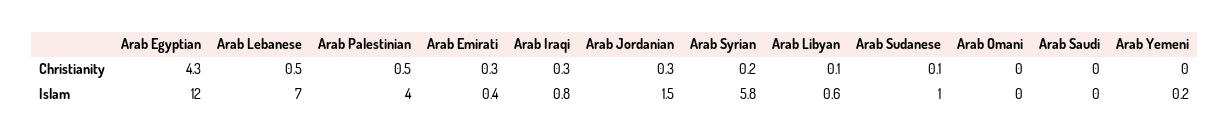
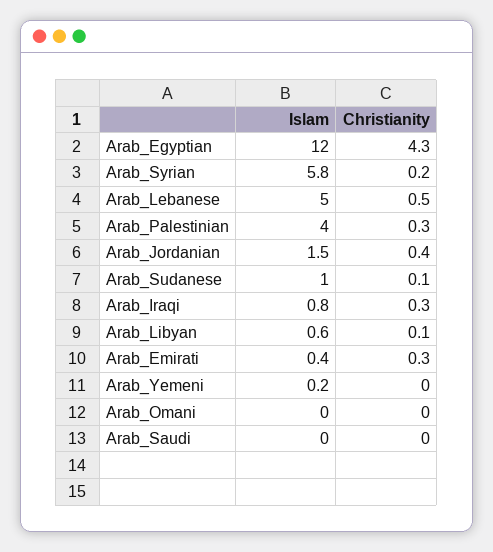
  {
    "Arab Egyptian": {
      "Christianity": 4.3,
      "Islam": 12
    },
    "Arab Lebanese": {
      "Christianity": 0.5,
-     "Islam": 7
+     "Islam": 5
    },
    "Arab Palestinian": {
-     "Christianity": 0.5,
+     "Christianity": 0.3,
      "Islam": 4
    },
    "Arab Emirati": {
      "Christianity": 0.3,
      "Islam": 0.4
    },
    "Arab Iraqi": {
      "Christianity": 0.3,
      "Islam": 0.8
    },
    "Arab Jordanian": {
-     "Christianity": 0.3,
+     "Christianity": 0.4,
      "Islam": 1.5
    },
    "Arab Syrian": {
      "Christianity": 0.2,
      "Islam": 5.8
    },
    "Arab Libyan": {
      "Christianity": 0.1,
      "Islam": 0.6
    },
    "Arab Sudanese": {
      "Christianity": 0.1,
      "Islam": 1
    },
    "Arab Omani": {
      "Christianity": 0,
      "Islam": 0
    },
    "Arab Saudi": {
      "Christianity": 0,
      "Islam": 0
    },
    "Arab Yemeni": {
      "Christianity": 0,
      "Islam": 0.2
    }
  }

